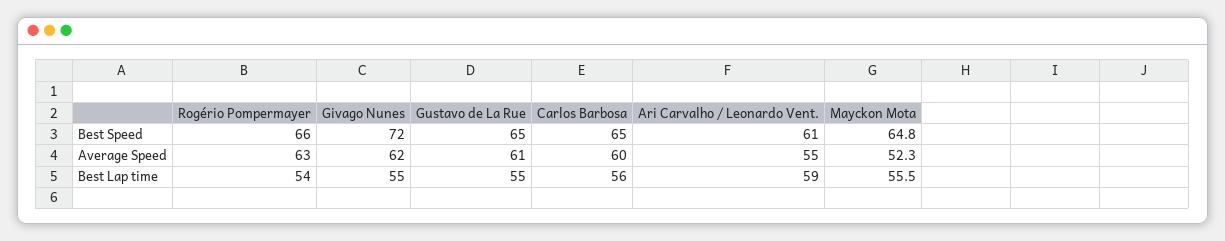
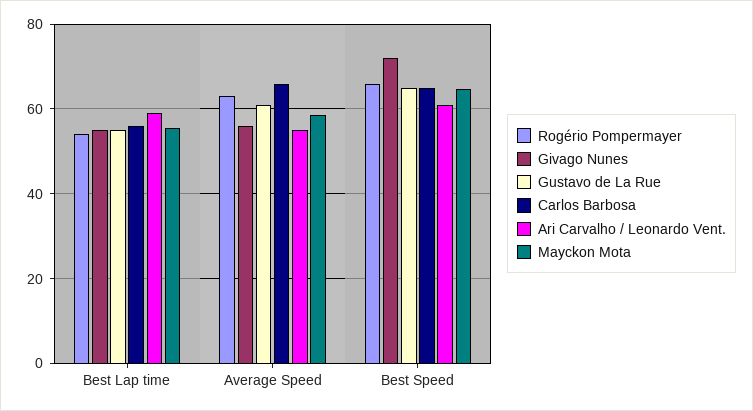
  {
    "Rogério Pompermayer": {
      "Best Speed": 66,
      "Average Speed": 63,
      "Best Lap time": 54
    },
    "Givago Nunes": {
      "Best Speed": 72,
-     "Average Speed": 62,
+     "Average Speed": 56,
      "Best Lap time": 55
    },
    "Gustavo de La Rue": {
      "Best Speed": 65,
      "Average Speed": 61,
      "Best Lap time": 55
    },
    "Carlos Barbosa": {
      "Best Speed": 65,
-     "Average Speed": 60,
+     "Average Speed": 66,
      "Best Lap time": 56
    },
    "Ari Carvalho / Leonardo Vent.": {
      "Best Speed": 61,
      "Average Speed": 55,
      "Best Lap time": 59
    },
    "Mayckon Mota": {
      "Best Speed": 64.8,
-     "Average Speed": 52.3,
+     "Average Speed": 58,
      "Best Lap time": 55.5
    }
  }

